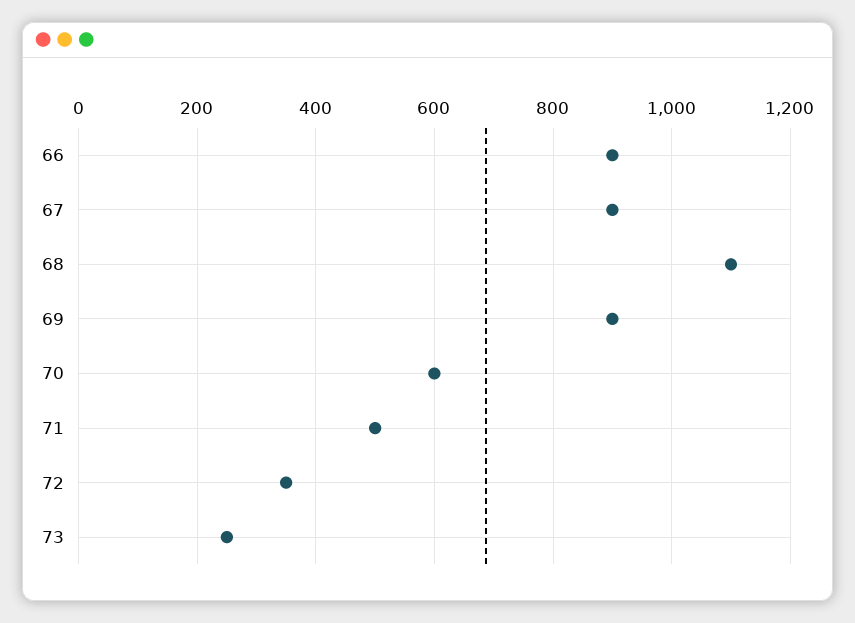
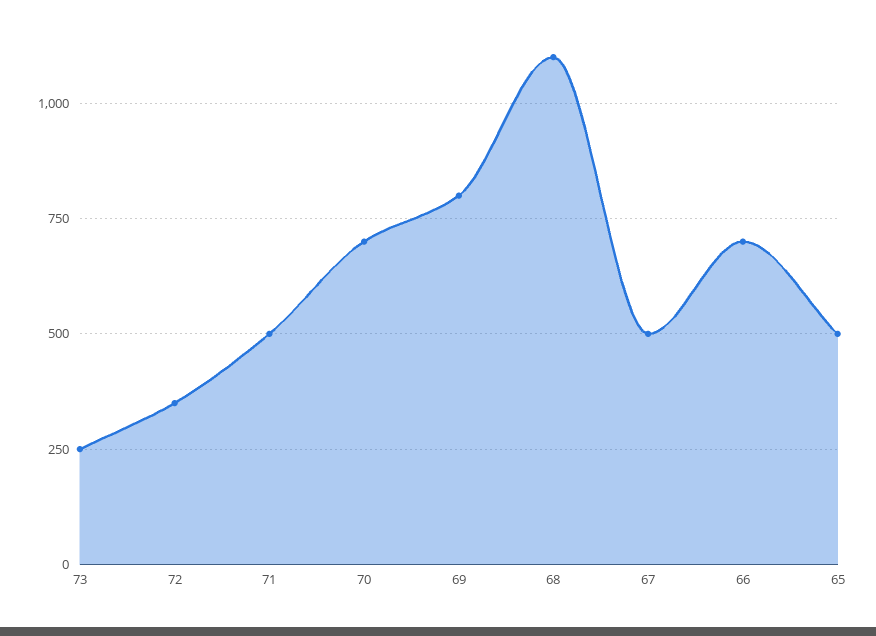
  {
-   "66": 900,
+   "66": 700,
-   "67": 900,
+   "67": 500,
    "68": 1100,
-   "69": 900,
+   "69": 800,
-   "70": 600,
+   "70": 700,
    "71": 500,
    "72": 360,
-   "73": 260
+   "73": 260,
+   "65": 500
  }

